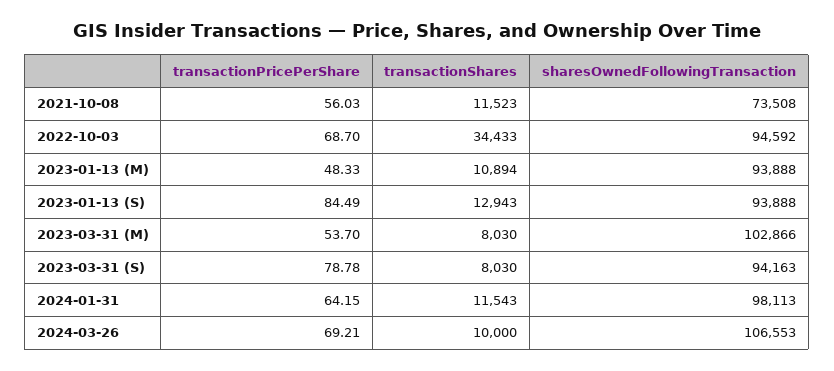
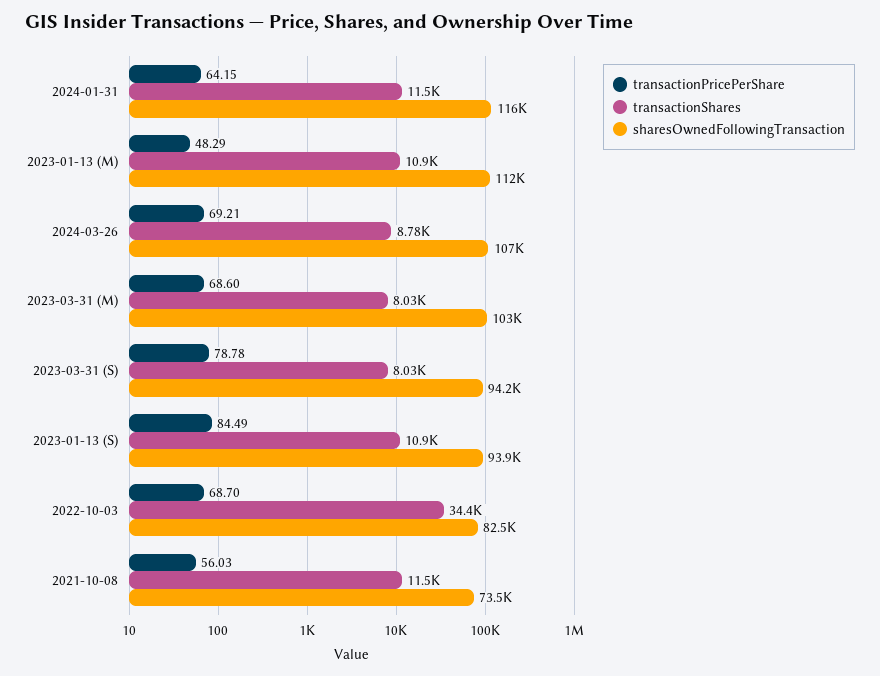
  {
    "transactionPricePerShare": {
      "2021-10-08": 56.03,
      "2022-10-03": 68.7,
-     "2023-01-13 (M)": 48.33,
+     "2023-01-13 (M)": 48.29,
      "2023-01-13 (S)": 84.49,
-     "2023-03-31 (M)": 53.7,
+     "2023-03-31 (M)": 68.6,
      "2023-03-31 (S)": 78.78,
      "2024-01-31": 64.15,
      "2024-03-26": 69.21
    },
    "transactionShares": {
      "2021-10-08": 11523,
      "2022-10-03": 34433,
      "2023-01-13 (M)": 10894,
-     "2023-01-13 (S)": 12943,
+     "2023-01-13 (S)": 10900,
      "2023-03-31 (M)": 8030,
      "2023-03-31 (S)": 8030,
      "2024-01-31": 11543,
-     "2024-03-26": 10000
+     "2024-03-26": 8780
    },
    "sharesOwnedFollowingTransaction": {
      "2021-10-08": 73508,
-     "2022-10-03": 94592,
+     "2022-10-03": 82500,
-     "2023-01-13 (M)": 93888,
+     "2023-01-13 (M)": 112000,
      "2023-01-13 (S)": 93888,
      "2023-03-31 (M)": 102866,
      "2023-03-31 (S)": 94163,
-     "2024-01-31": 98113,
+     "2024-01-31": 116000,
      "2024-03-26": 106553
    }
  }

